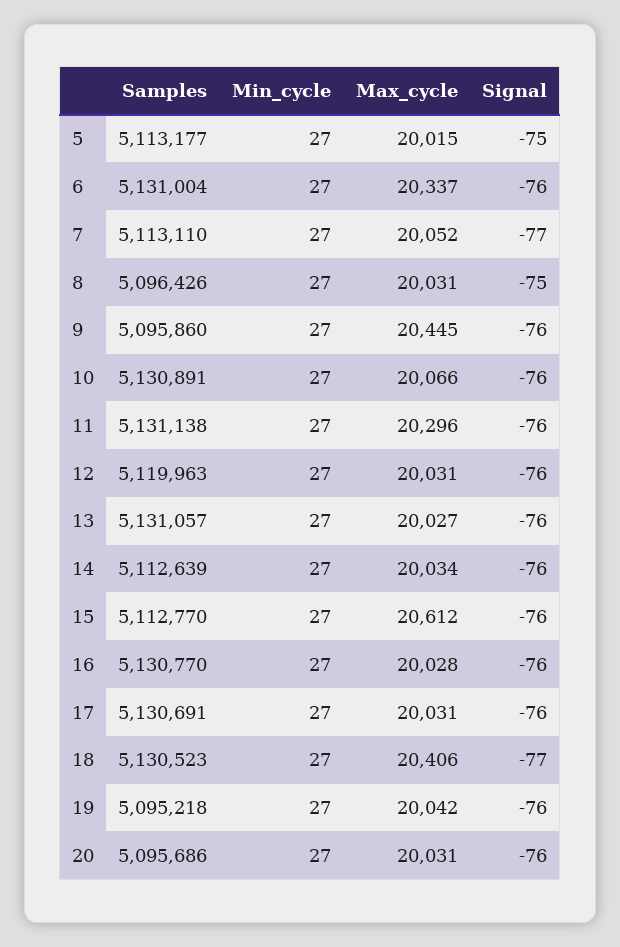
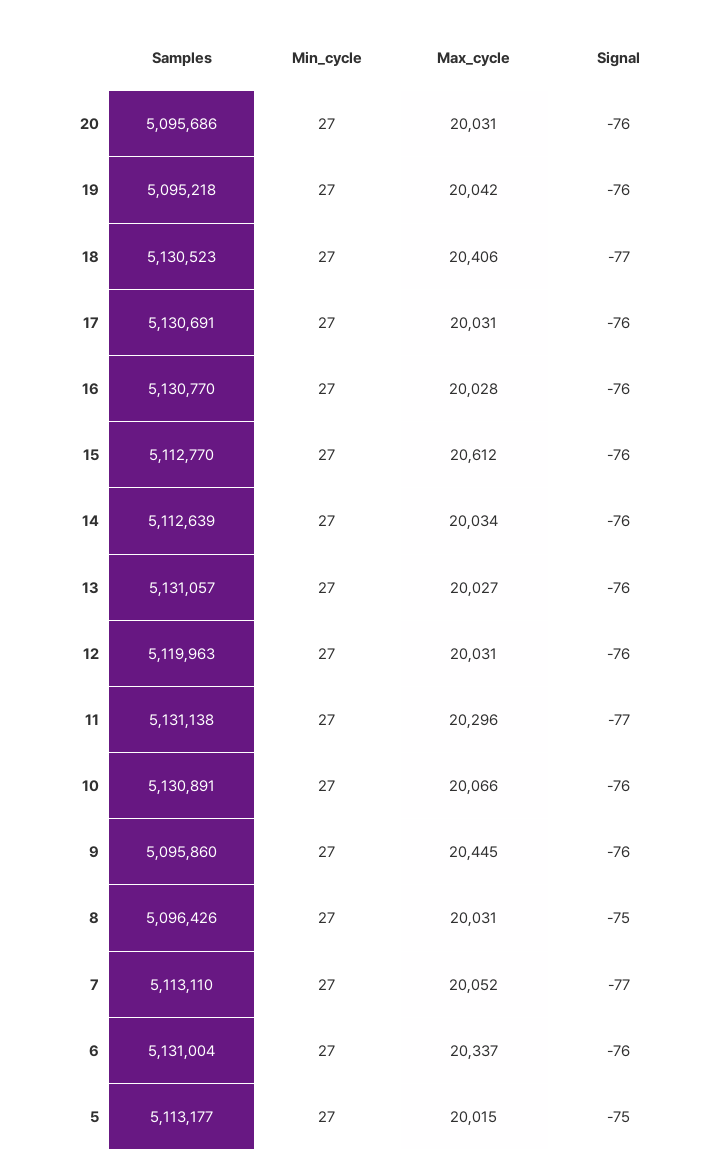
  {
    "Samples": {
      "5": 5113177,
      "6": 5131004,
      "7": 5113110,
      "8": 5096426,
      "9": 5095860,
      "10": 5130891,
      "11": 5131138,
      "12": 5119963,
      "13": 5131057,
      "14": 5112639,
      "15": 5112770,
      "16": 5130770,
      "17": 5130691,
      "18": 5130523,
      "19": 5095218,
      "20": 5095686
    },
    "Min_cycle": {
      "5": 27,
      "6": 27,
      "7": 27,
      "8": 27,
      "9": 27,
      "10": 27,
      "11": 27,
      "12": 27,
      "13": 27,
      "14": 27,
      "15": 27,
      "16": 27,
      "17": 27,
      "18": 27,
      "19": 27,
      "20": 27
    },
    "Max_cycle": {
      "5": 20015,
      "6": 20337,
      "7": 20052,
      "8": 20031,
      "9": 20445,
      "10": 20066,
      "11": 20296,
      "12": 20031,
      "13": 20027,
      "14": 20034,
      "15": 20612,
      "16": 20028,
      "17": 20031,
      "18": 20406,
      "19": 20042,
      "20": 20031
    },
    "Signal": {
      "5": -75,
      "6": -76,
      "7": -77,
      "8": -75,
      "9": -76,
      "10": -76,
-     "11": -76,
+     "11": -77,
      "12": -76,
      "13": -76,
      "14": -76,
      "15": -76,
      "16": -76,
      "17": -76,
      "18": -77,
      "19": -76,
      "20": -76
    }
  }

